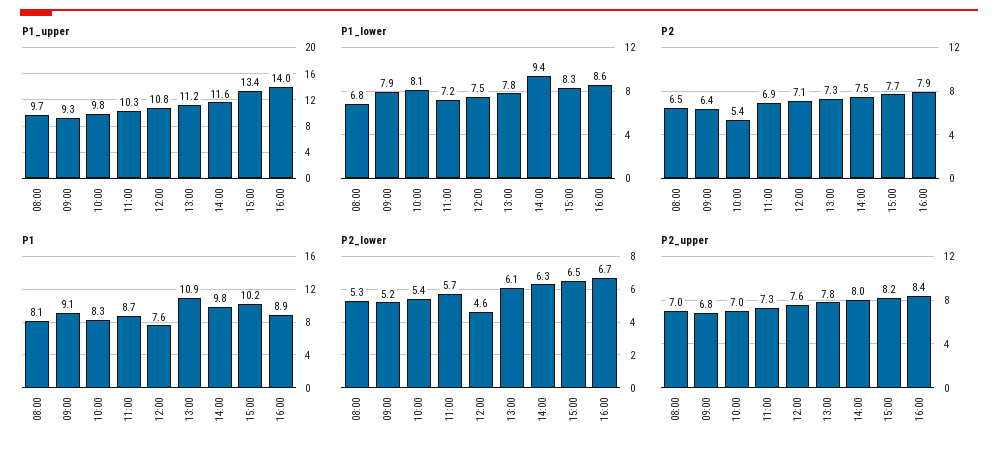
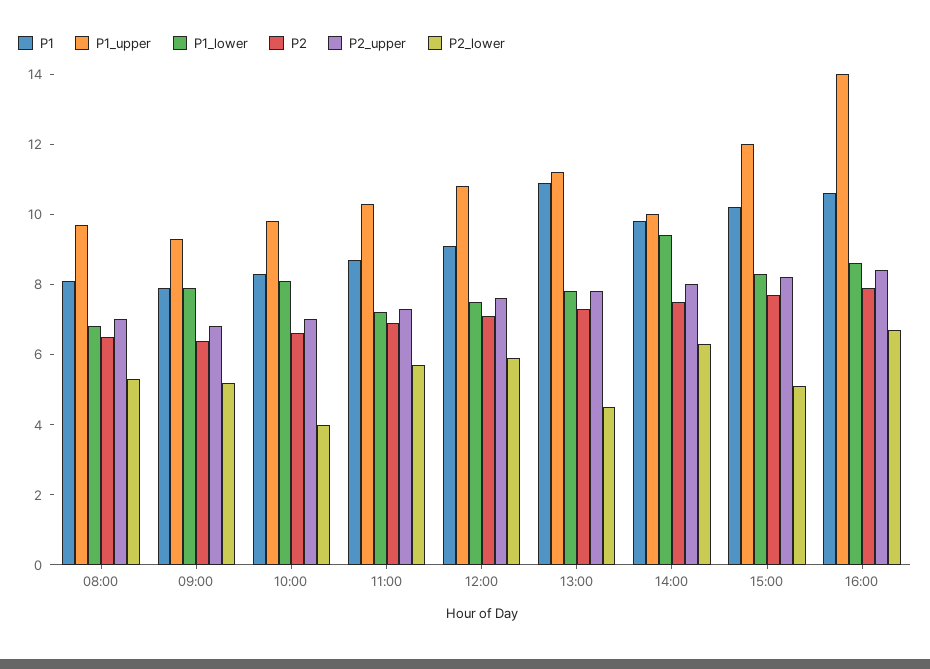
  {
    "P1_upper": {
      "08:00": 9.7,
      "09:00": 9.3,
      "10:00": 9.8,
      "11:00": 10.3,
      "12:00": 10.8,
      "13:00": 11.2,
-     "14:00": 11.6,
+     "14:00": 10,
-     "15:00": 13.4,
+     "15:00": 12,
      "16:00": 14
    },
    "P1_lower": {
      "08:00": 6.8,
      "09:00": 7.9,
      "10:00": 8.1,
      "11:00": 7.2,
      "12:00": 7.5,
      "13:00": 7.8,
      "14:00": 9.4,
      "15:00": 8.3,
      "16:00": 8.6
    },
    "P2": {
      "08:00": 6.5,
      "09:00": 6.4,
-     "10:00": 5.4,
+     "10:00": 6.5,
      "11:00": 6.9,
      "12:00": 7.1,
      "13:00": 7.3,
      "14:00": 7.5,
      "15:00": 7.7,
      "16:00": 7.9
    },
    "P1": {
      "08:00": 8.1,
-     "09:00": 9.1,
+     "09:00": 8,
      "10:00": 8.3,
      "11:00": 8.7,
-     "12:00": 7.6,
+     "12:00": 9,
      "13:00": 10.9,
      "14:00": 9.8,
      "15:00": 10.2,
-     "16:00": 8.9
+     "16:00": 10.5
    },
    "P2_lower": {
      "08:00": 5.3,
      "09:00": 5.2,
-     "10:00": 5.4,
+     "10:00": 4,
      "11:00": 5.7,
-     "12:00": 4.6,
+     "12:00": 6,
-     "13:00": 6.1,
+     "13:00": 4.5,
      "14:00": 6.3,
-     "15:00": 6.5,
+     "15:00": 5,
      "16:00": 6.7
    },
    "P2_upper": {
      "08:00": 7,
      "09:00": 6.8,
      "10:00": 7,
      "11:00": 7.3,
      "12:00": 7.6,
      "13:00": 7.8,
      "14:00": 8,
      "15:00": 8.2,
      "16:00": 8.4
    }
  }

